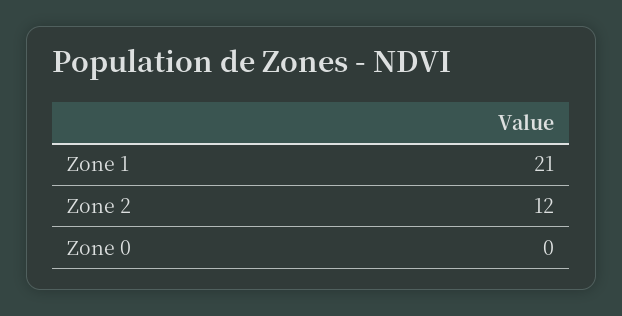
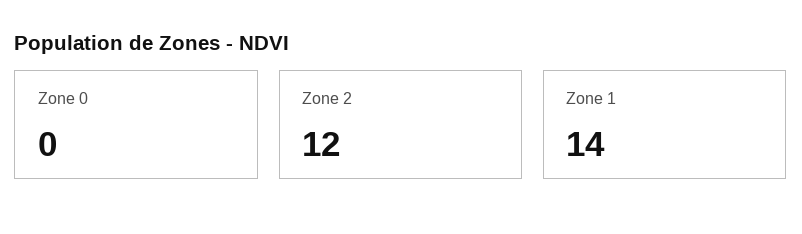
  {
-   "Zone 1": 21,
+   "Zone 1": 14,
    "Zone 2": 12,
    "Zone 0": 0
  }

